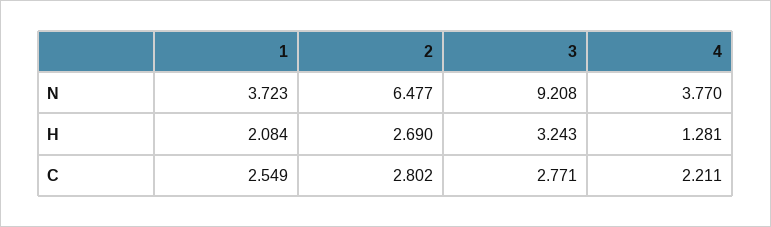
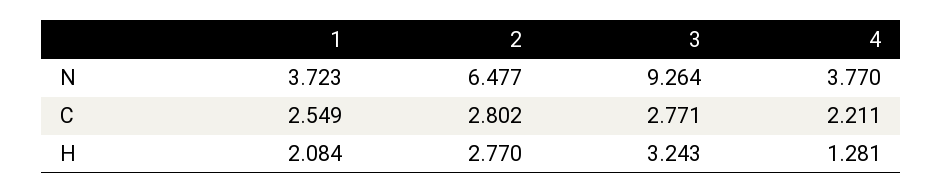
  {
    "1": {
      "N": 3.723,
      "H": 2.084,
      "C": 2.549
    },
    "2": {
      "N": 6.477,
-     "H": 2.69,
+     "H": 2.77,
      "C": 2.802
    },
    "3": {
-     "N": 9.208,
+     "N": 9.264,
      "H": 3.243,
      "C": 2.771
    },
    "4": {
      "N": 3.77,
      "H": 1.281,
      "C": 2.211
    }
  }

